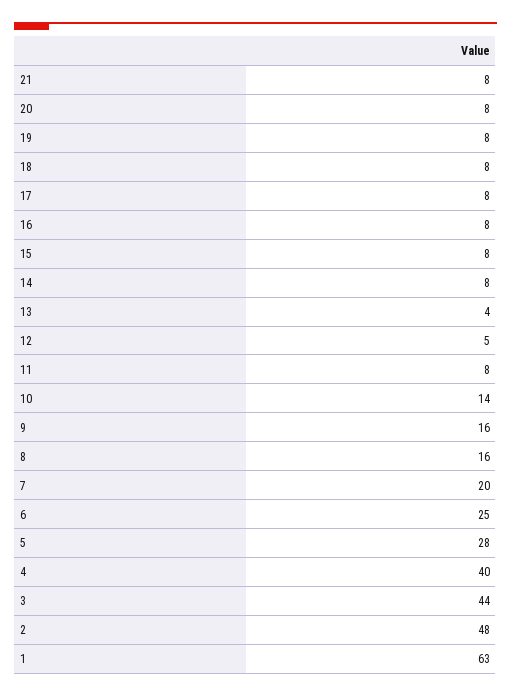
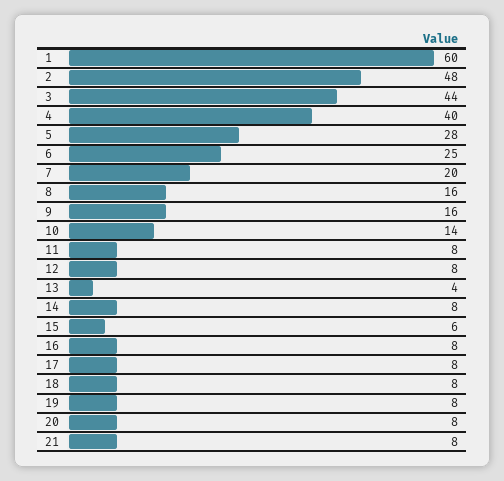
  {
    "21": 8,
    "20": 8,
    "19": 8,
    "18": 8,
    "17": 8,
    "16": 8,
-   "15": 8,
+   "15": 6,
    "14": 8,
    "13": 4,
-   "12": 5,
+   "12": 8,
    "11": 8,
    "10": 14,
    "9": 16,
    "8": 16,
    "7": 20,
    "6": 25,
    "5": 28,
    "4": 40,
    "3": 44,
    "2": 48,
-   "1": 63
+   "1": 60
  }

